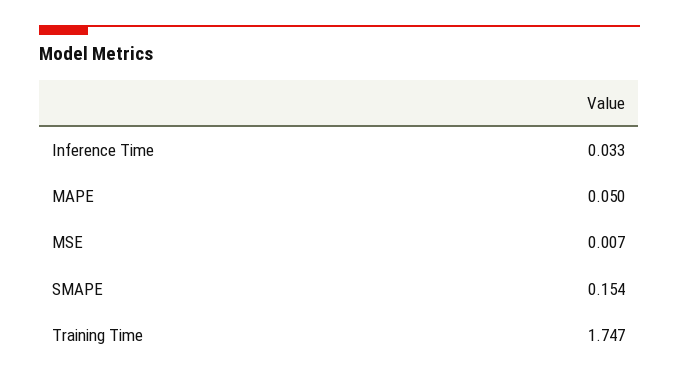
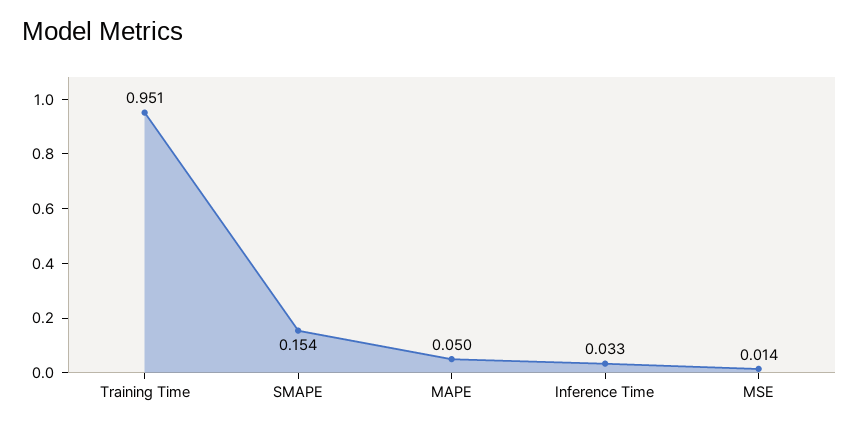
  {
    "Inference Time": 0.033,
    "MAPE": 0.05,
-   "MSE": 0.007,
+   "MSE": 0.014,
    "SMAPE": 0.154,
-   "Training Time": 1.747
+   "Training Time": 0.951
  }

